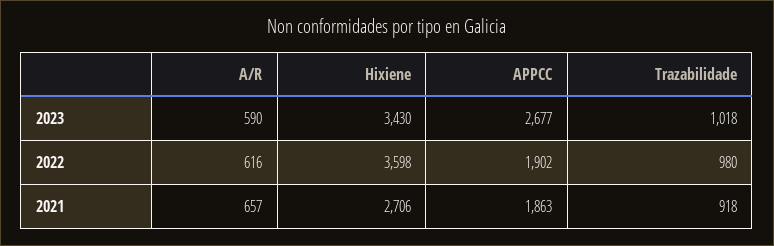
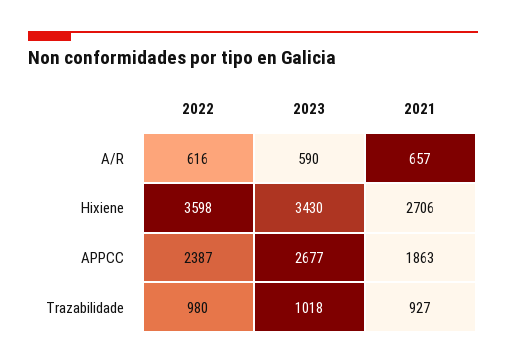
  {
    "A/R": {
      "2023": 590,
      "2022": 616,
      "2021": 657
    },
    "Hixiene": {
      "2023": 3430,
      "2022": 3598,
      "2021": 2706
    },
    "APPCC": {
      "2023": 2677,
-     "2022": 1902,
+     "2022": 2387,
      "2021": 1863
    },
    "Trazabilidade": {
      "2023": 1018,
      "2022": 980,
-     "2021": 918
+     "2021": 927
    }
  }

